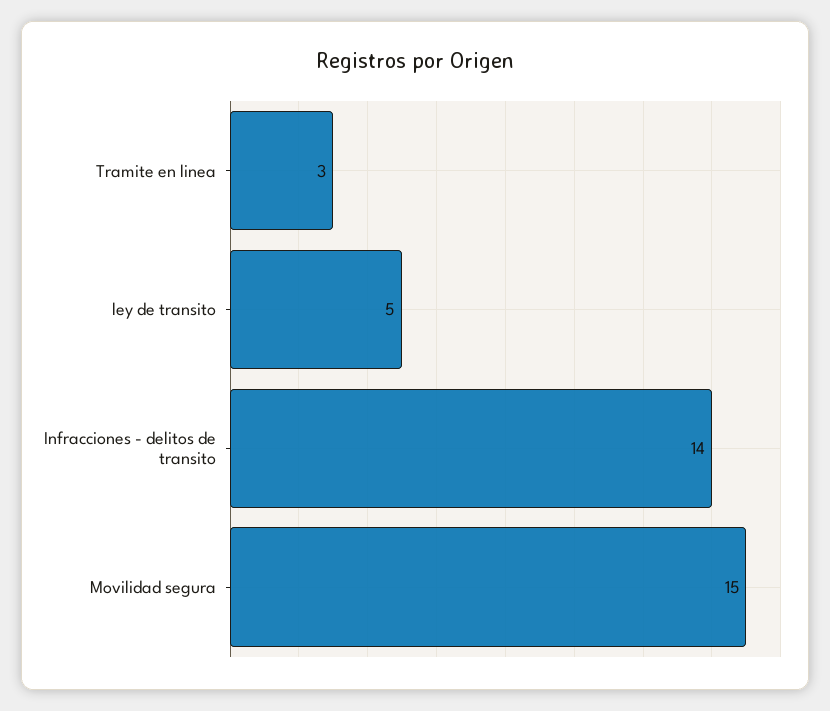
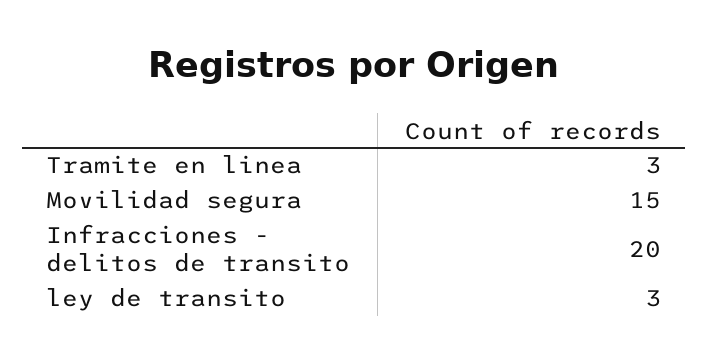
  {
    "Tramite en linea": 3,
-   "ley de transito": 5,
+   "ley de transito": 3,
-   "Infracciones - delitos de transito": 14,
+   "Infracciones - delitos de transito": 20,
    "Movilidad segura": 15
  }

